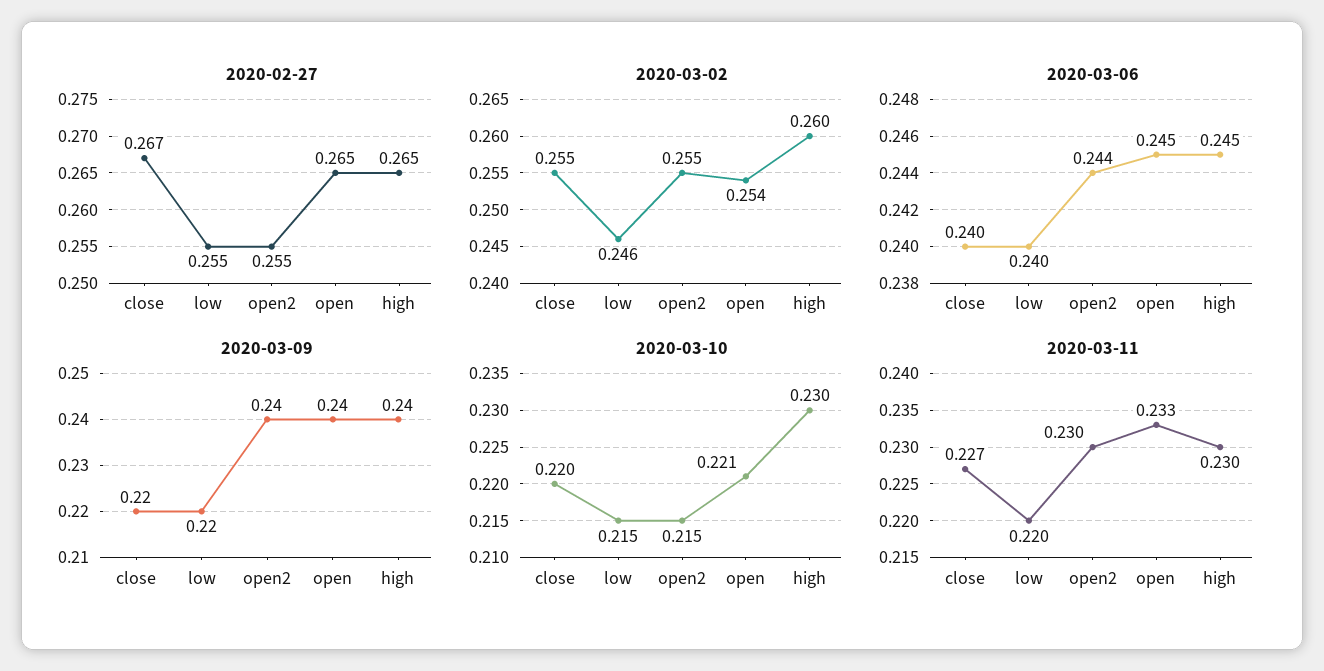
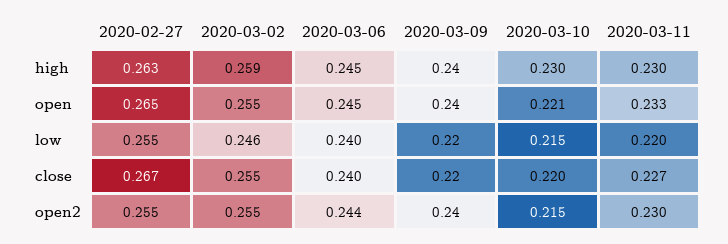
  {
    "2020-02-27": {
      "close": 0.267,
      "low": 0.255,
      "open2": 0.255,
      "open": 0.265,
-     "high": 0.265
+     "high": 0.263
    },
    "2020-03-02": {
      "close": 0.255,
      "low": 0.246,
      "open2": 0.255,
-     "open": 0.254,
+     "open": 0.255,
-     "high": 0.26
+     "high": 0.259
    },
    "2020-03-06": {
      "close": 0.24,
      "low": 0.24,
      "open2": 0.244,
      "open": 0.245,
      "high": 0.245
    },
    "2020-03-09": {
      "close": 0.22,
      "low": 0.22,
      "open2": 0.24,
      "open": 0.24,
      "high": 0.24
    },
    "2020-03-10": {
      "close": 0.22,
      "low": 0.215,
      "open2": 0.215,
      "open": 0.221,
      "high": 0.23
    },
    "2020-03-11": {
      "close": 0.227,
      "low": 0.22,
      "open2": 0.23,
      "open": 0.233,
      "high": 0.23
    }
  }

